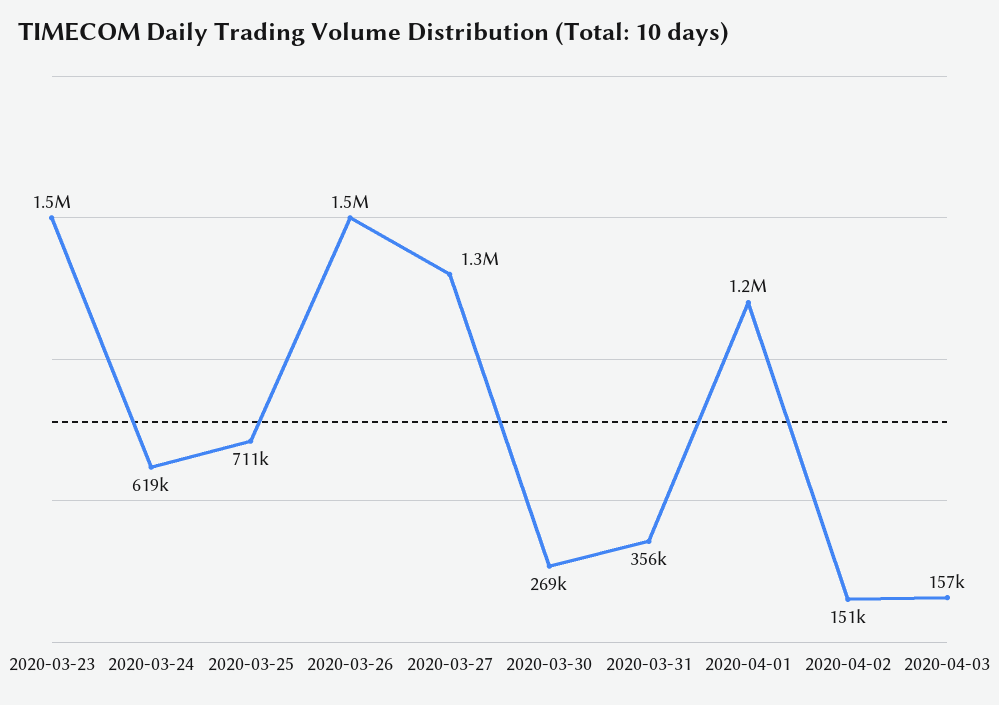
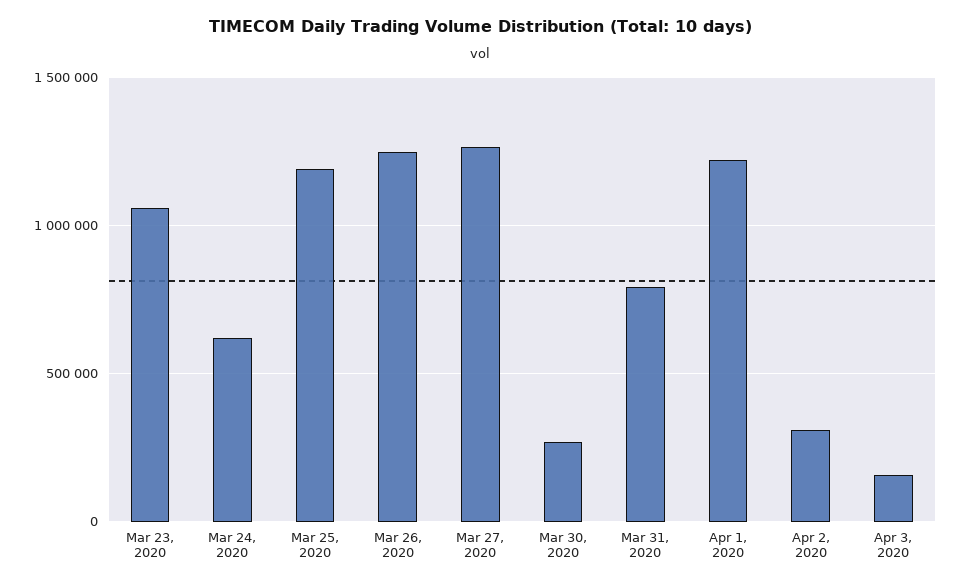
  {
-   "2020-03-23": 1500000,
+   "2020-03-23": 1050000,
    "2020-03-24": 619000,
-   "2020-03-25": 711000,
+   "2020-03-25": 1200000,
-   "2020-03-26": 1500000,
+   "2020-03-26": 1250000,
    "2020-03-27": 1300000,
    "2020-03-30": 269000,
-   "2020-03-31": 356000,
+   "2020-03-31": 800000,
    "2020-04-01": 1200000,
-   "2020-04-02": 151000,
+   "2020-04-02": 300000,
    "2020-04-03": 157000
  }

